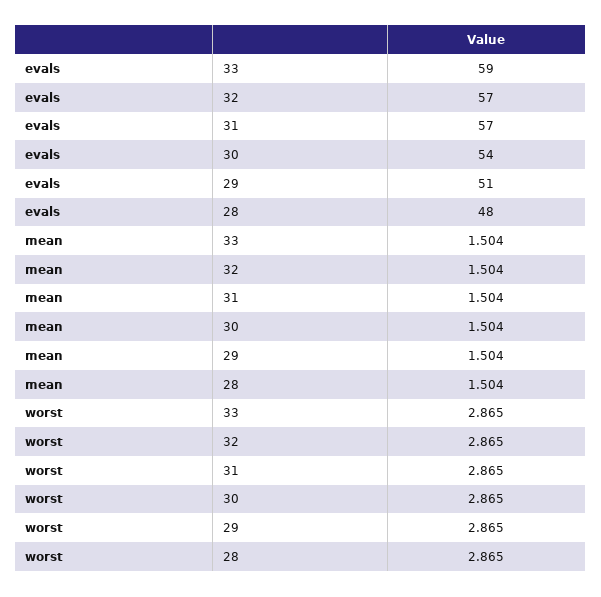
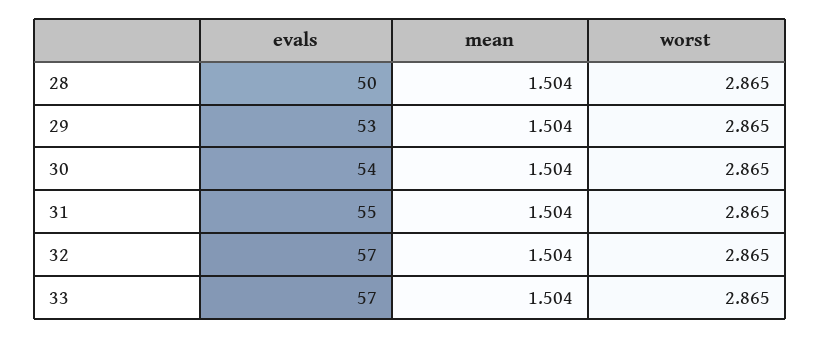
  {
    "evals": {
-     "33": 59,
+     "33": 57,
      "32": 57,
-     "31": 57,
+     "31": 55,
      "30": 54,
-     "29": 51,
+     "29": 53,
-     "28": 48
+     "28": 50
    },
    "mean": {
      "33": 1.504,
      "32": 1.504,
      "31": 1.504,
      "30": 1.504,
      "29": 1.504,
      "28": 1.504
    },
    "worst": {
      "33": 2.865,
      "32": 2.865,
      "31": 2.865,
      "30": 2.865,
      "29": 2.865,
      "28": 2.865
    }
  }

